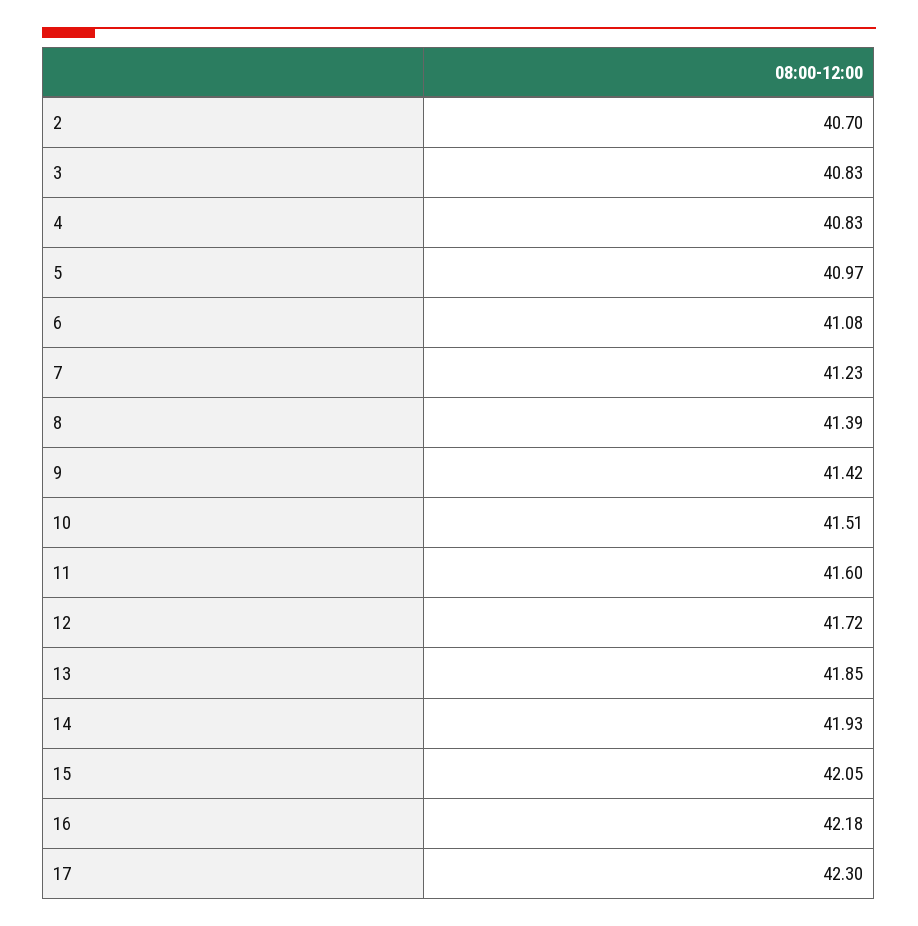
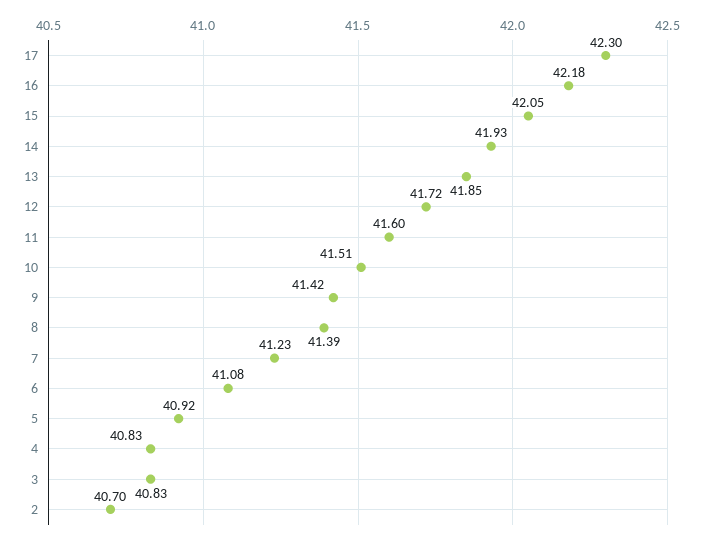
  {
    "2": 40.7,
    "3": 40.83,
    "4": 40.83,
-   "5": 40.97,
+   "5": 40.92,
    "6": 41.08,
    "7": 41.23,
    "8": 41.39,
    "9": 41.42,
    "10": 41.51,
    "11": 41.6,
    "12": 41.72,
    "13": 41.85,
    "14": 41.93,
    "15": 42.05,
    "16": 42.18,
    "17": 42.3
  }

